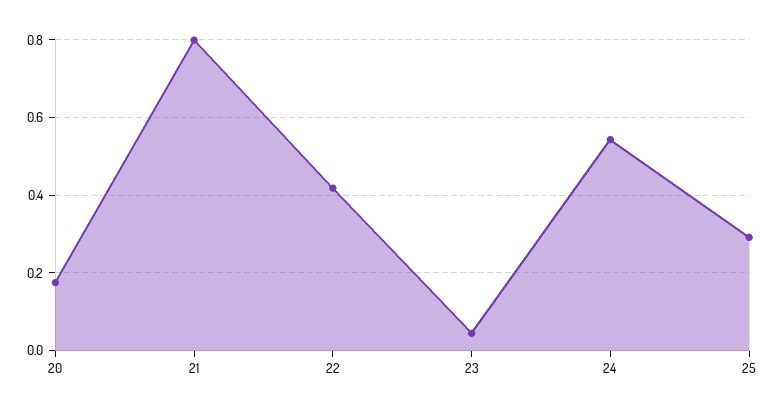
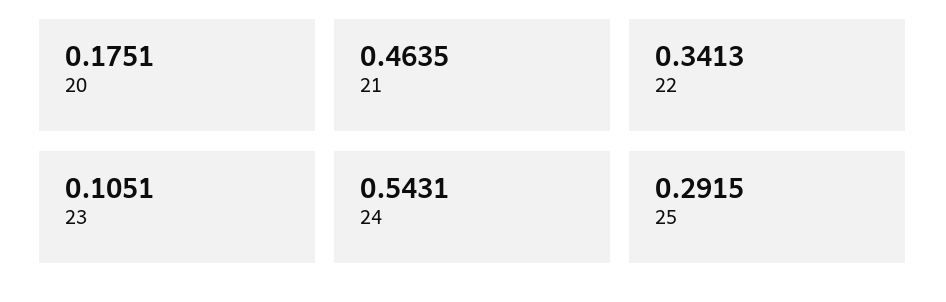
  {
    "20": 0.1751,
-   "21": 0.8,
+   "21": 0.4635,
-   "22": 0.42,
+   "22": 0.3413,
-   "23": 0.04,
+   "23": 0.1051,
    "24": 0.5431,
    "25": 0.2915
  }

